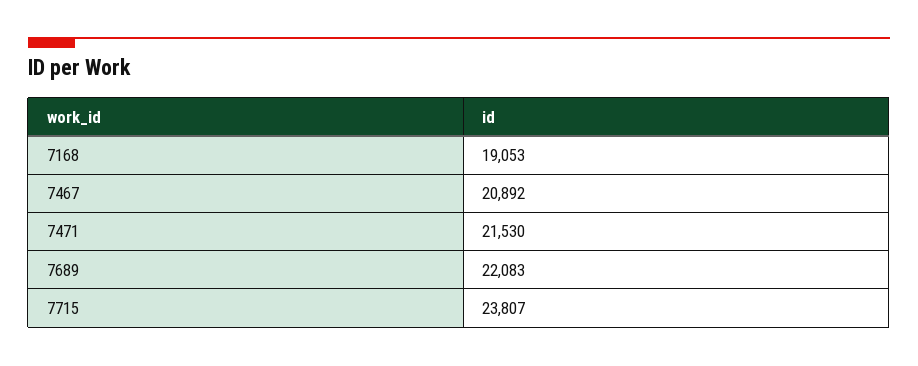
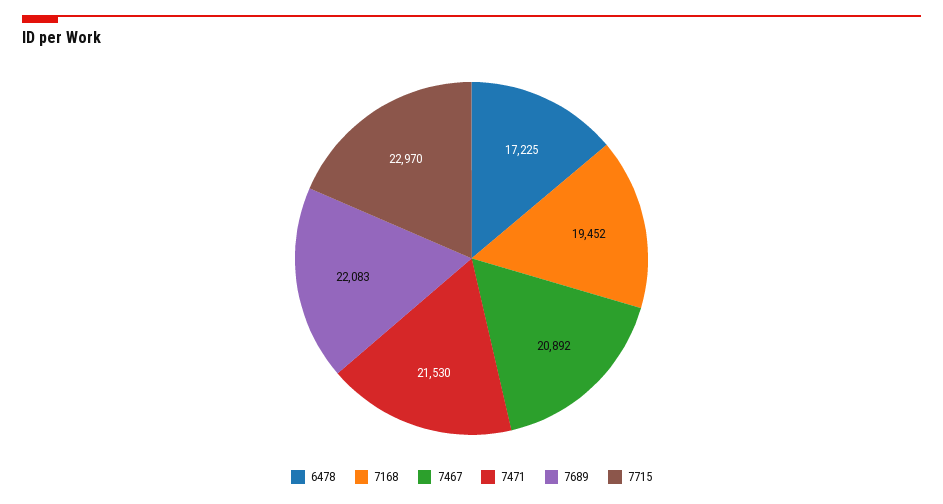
  {
-   "7168": 19053,
+   "7168": 19452,
    "7467": 20892,
    "7471": 21530,
    "7689": 22083,
-   "7715": 23807
+   "7715": 22970,
+   "6478": 17225
  }

